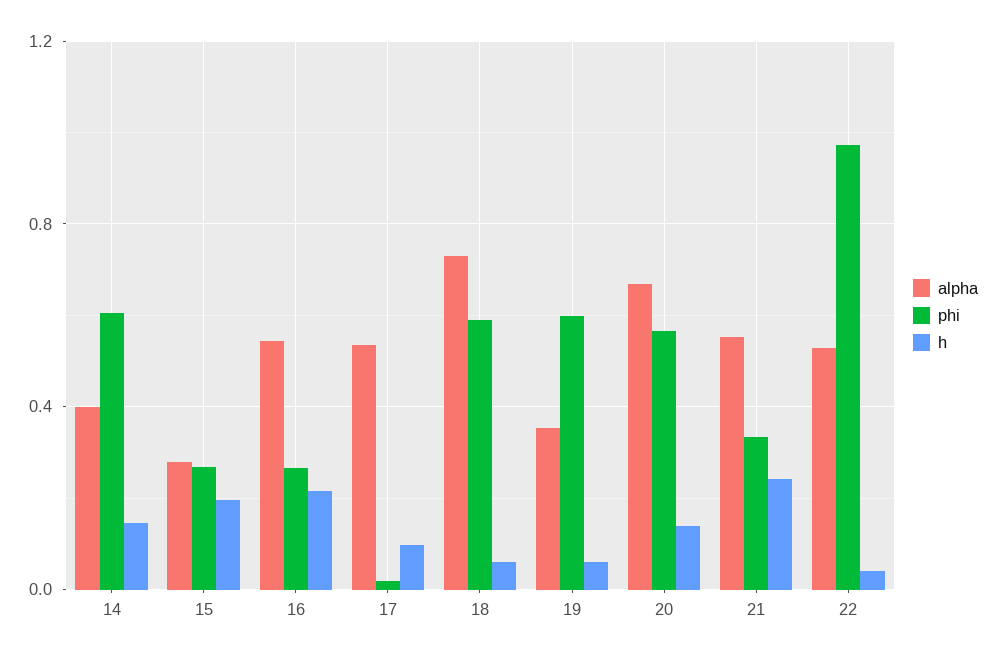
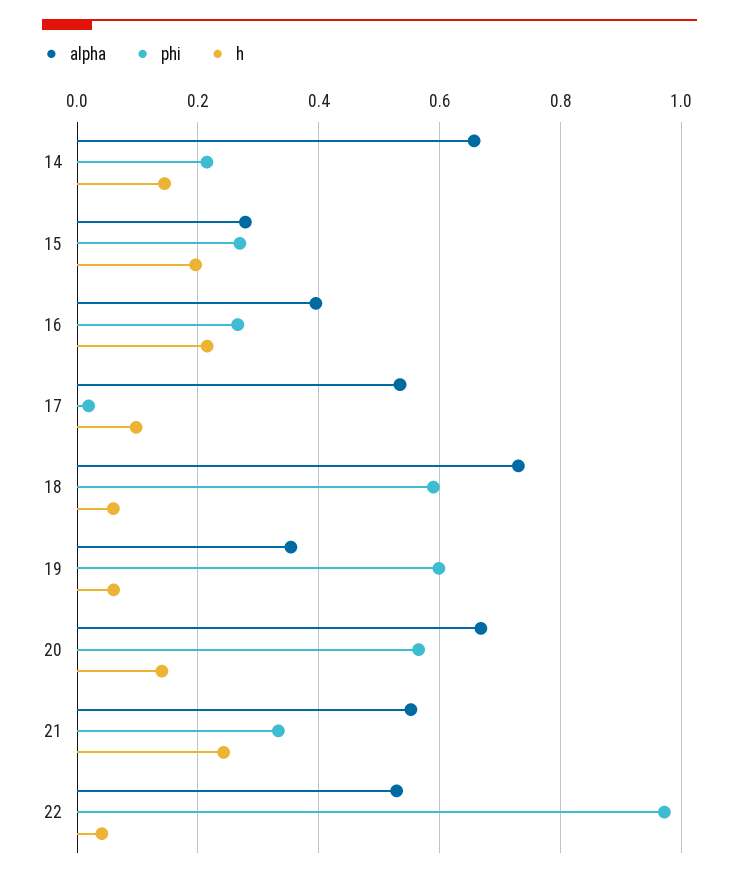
  {
    "alpha": {
-     "14": 0.4,
+     "14": 0.66,
      "15": 0.28,
-     "16": 0.55,
+     "16": 0.4,
      "17": 0.54,
      "18": 0.74,
      "19": 0.36,
      "20": 0.66,
      "21": 0.56,
      "22": 0.52
    },
    "phi": {
-     "14": 0.6,
+     "14": 0.22,
      "15": 0.26,
      "16": 0.26,
      "17": 0.02,
      "18": 0.58,
      "19": 0.6,
      "20": 0.56,
      "21": 0.34,
      "22": 0.98
    },
    "h": {
      "14": 0.14,
      "15": 0.2,
      "16": 0.22,
      "17": 0.1,
      "18": 0.06,
      "19": 0.06,
      "20": 0.14,
      "21": 0.24,
      "22": 0.04
    }
  }

